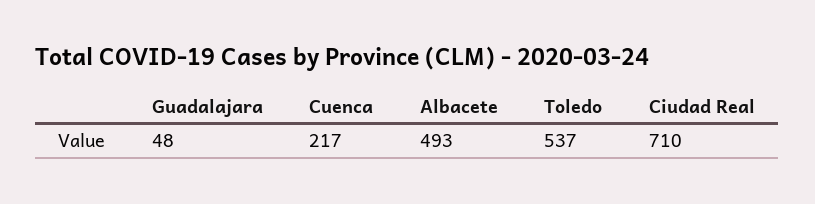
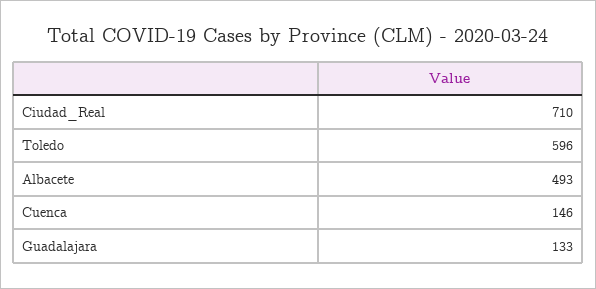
  {
-   "Guadalajara": 48,
+   "Guadalajara": 133,
-   "Cuenca": 217,
+   "Cuenca": 146,
    "Albacete": 493,
-   "Toledo": 537,
+   "Toledo": 596,
    "Ciudad Real": 710
  }

